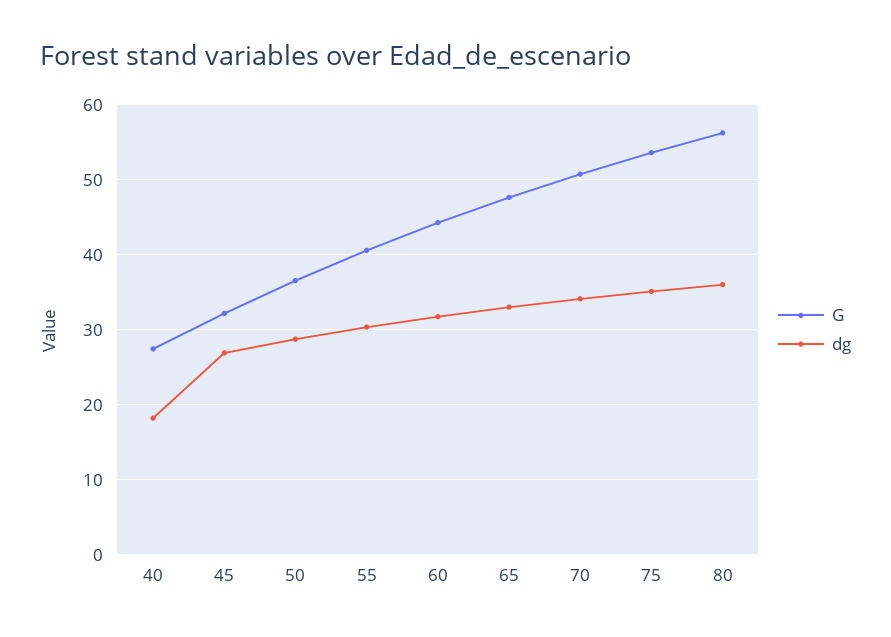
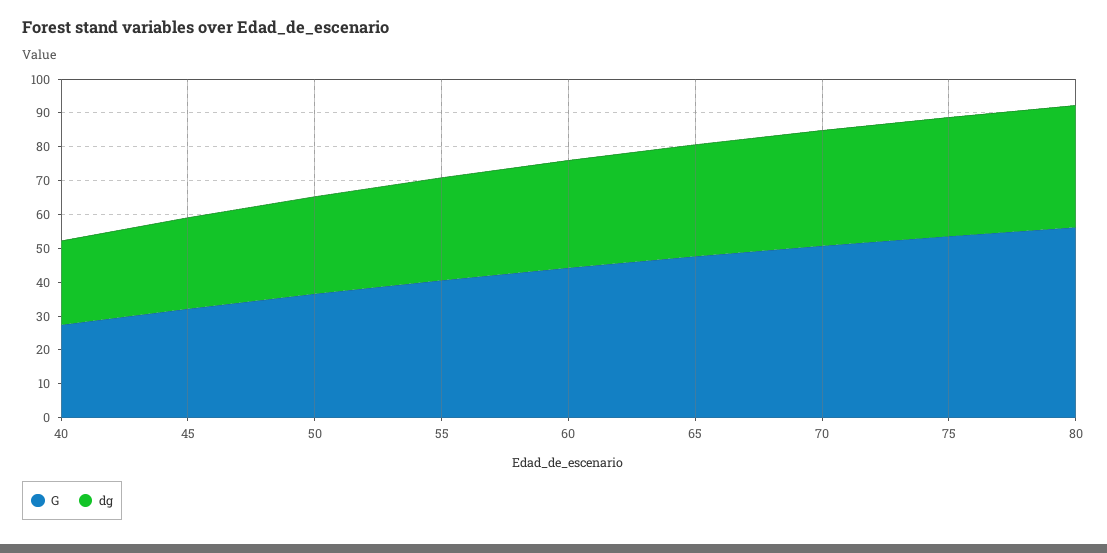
  {
    "G": {
      "40": 27,
      "45": 32,
      "50": 37,
      "55": 41,
      "60": 44,
      "65": 48,
      "70": 51,
      "75": 54,
      "80": 56
    },
    "dg": {
-     "40": 18,
+     "40": 25,
      "45": 27,
      "50": 29,
      "55": 30,
      "60": 32,
      "65": 33,
      "70": 34,
      "75": 35,
      "80": 36
    }
  }

